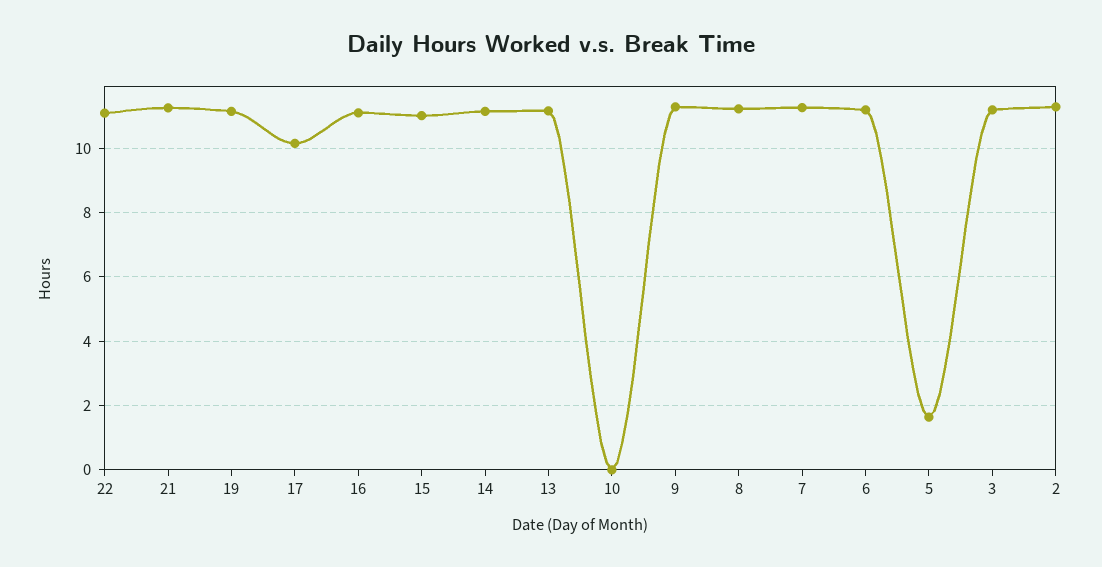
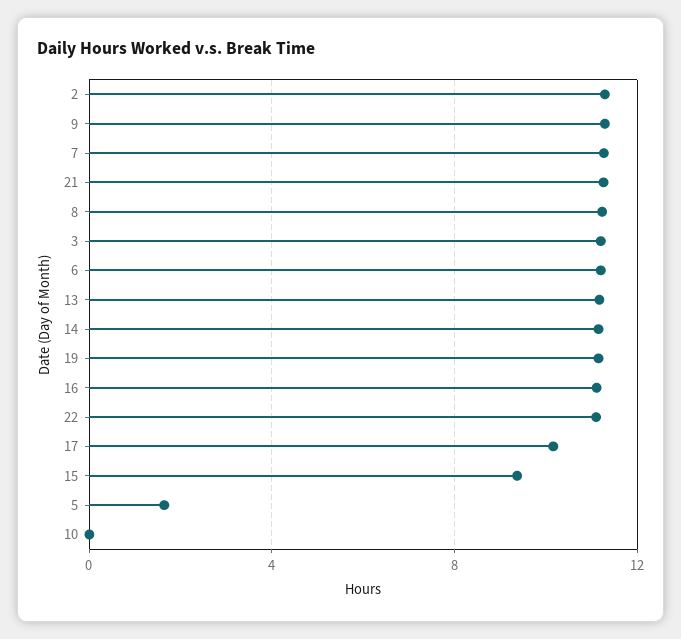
  {
    "22": 11.2,
    "21": 11.2,
    "19": 11.2,
    "17": 10.2,
    "16": 11.2,
-   "15": 11,
+   "15": 9.5,
    "14": 11.2,
    "13": 11.2,
    "10": 0,
    "9": 11.2,
    "8": 11.2,
    "7": 11.2,
    "6": 11.2,
    "5": 1.6,
    "3": 11.2,
    "2": 11.2
  }

